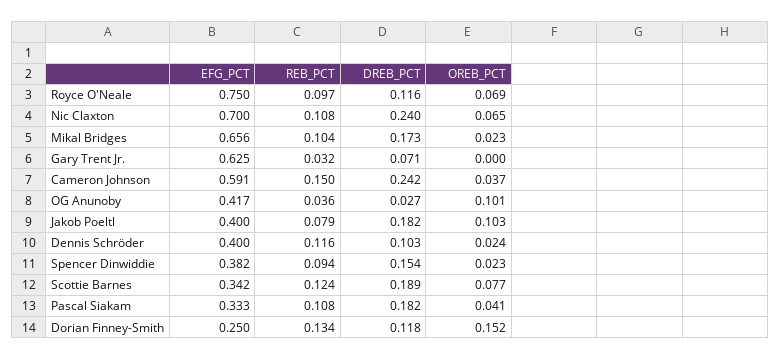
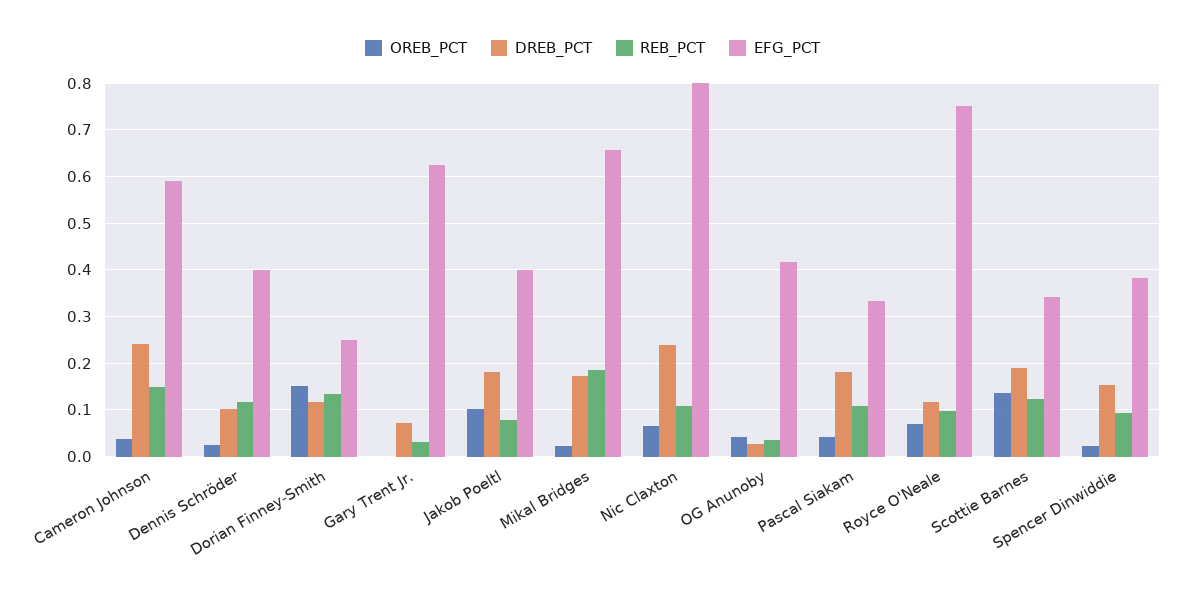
  {
    "EFG_PCT": {
      "Royce O'Neale": 0.75,
-     "Nic Claxton": 0.7,
+     "Nic Claxton": 0.8,
      "Mikal Bridges": 0.656,
      "Gary Trent Jr.": 0.625,
      "Cameron Johnson": 0.591,
      "OG Anunoby": 0.417,
      "Jakob Poeltl": 0.4,
      "Dennis Schröder": 0.4,
      "Spencer Dinwiddie": 0.382,
      "Scottie Barnes": 0.342,
      "Pascal Siakam": 0.333,
      "Dorian Finney-Smith": 0.25
    },
    "REB_PCT": {
      "Royce O'Neale": 0.097,
      "Nic Claxton": 0.108,
-     "Mikal Bridges": 0.104,
+     "Mikal Bridges": 0.18,
      "Gary Trent Jr.": 0.032,
      "Cameron Johnson": 0.15,
      "OG Anunoby": 0.036,
      "Jakob Poeltl": 0.079,
      "Dennis Schröder": 0.116,
      "Spencer Dinwiddie": 0.094,
      "Scottie Barnes": 0.124,
      "Pascal Siakam": 0.108,
      "Dorian Finney-Smith": 0.134
    },
    "DREB_PCT": {
      "Royce O'Neale": 0.116,
      "Nic Claxton": 0.24,
      "Mikal Bridges": 0.173,
      "Gary Trent Jr.": 0.071,
      "Cameron Johnson": 0.242,
      "OG Anunoby": 0.027,
      "Jakob Poeltl": 0.182,
      "Dennis Schröder": 0.103,
      "Spencer Dinwiddie": 0.154,
      "Scottie Barnes": 0.189,
      "Pascal Siakam": 0.182,
      "Dorian Finney-Smith": 0.118
    },
    "OREB_PCT": {
      "Royce O'Neale": 0.069,
      "Nic Claxton": 0.065,
      "Mikal Bridges": 0.023,
      "Gary Trent Jr.": 0,
      "Cameron Johnson": 0.037,
-     "OG Anunoby": 0.101,
+     "OG Anunoby": 0.04,
      "Jakob Poeltl": 0.103,
      "Dennis Schröder": 0.024,
      "Spencer Dinwiddie": 0.023,
-     "Scottie Barnes": 0.077,
+     "Scottie Barnes": 0.14,
      "Pascal Siakam": 0.041,
      "Dorian Finney-Smith": 0.152
    }
  }

